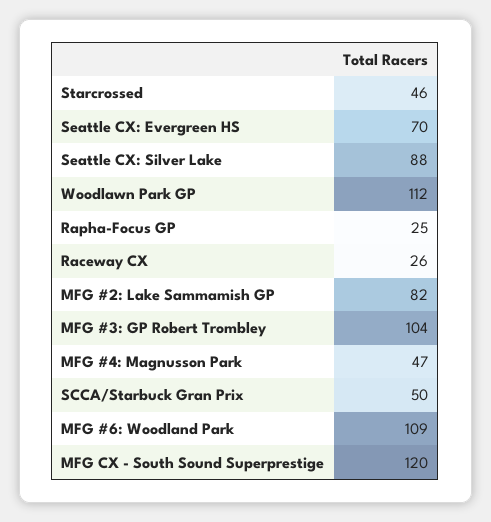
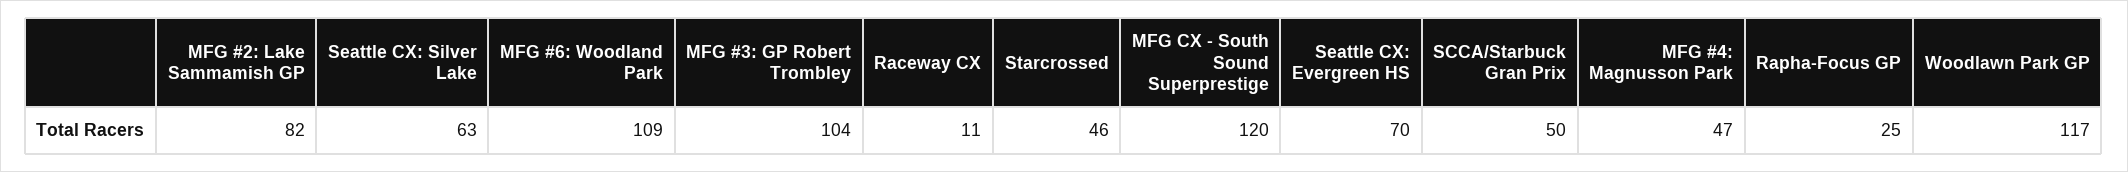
  {
    "Starcrossed": 46,
    "Seattle CX: Evergreen HS": 70,
-   "Seattle CX: Silver Lake": 88,
+   "Seattle CX: Silver Lake": 63,
-   "Woodlawn Park GP": 112,
+   "Woodlawn Park GP": 117,
    "Rapha-Focus GP": 25,
-   "Raceway CX": 26,
+   "Raceway CX": 11,
    "MFG #2: Lake Sammamish GP": 82,
    "MFG #3: GP Robert Trombley": 104,
    "MFG #4: Magnusson Park": 47,
    "SCCA/Starbuck Gran Prix": 50,
    "MFG #6: Woodland Park": 109,
    "MFG CX - South Sound Superprestige": 120
  }

